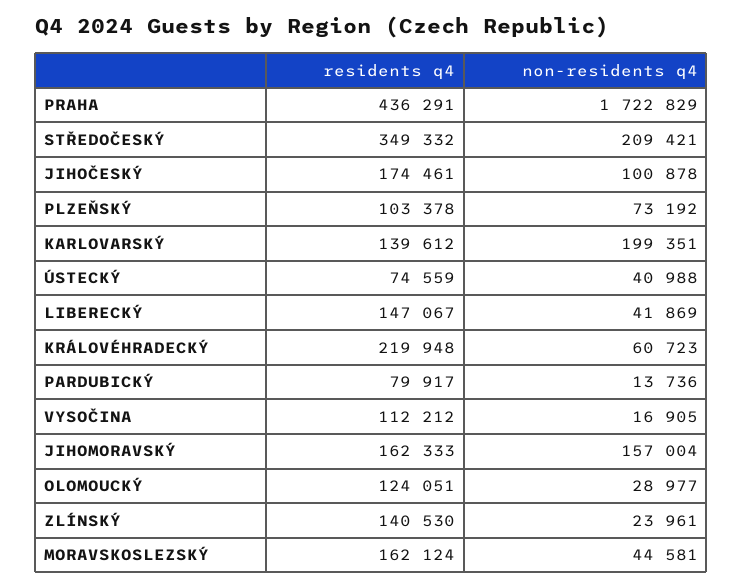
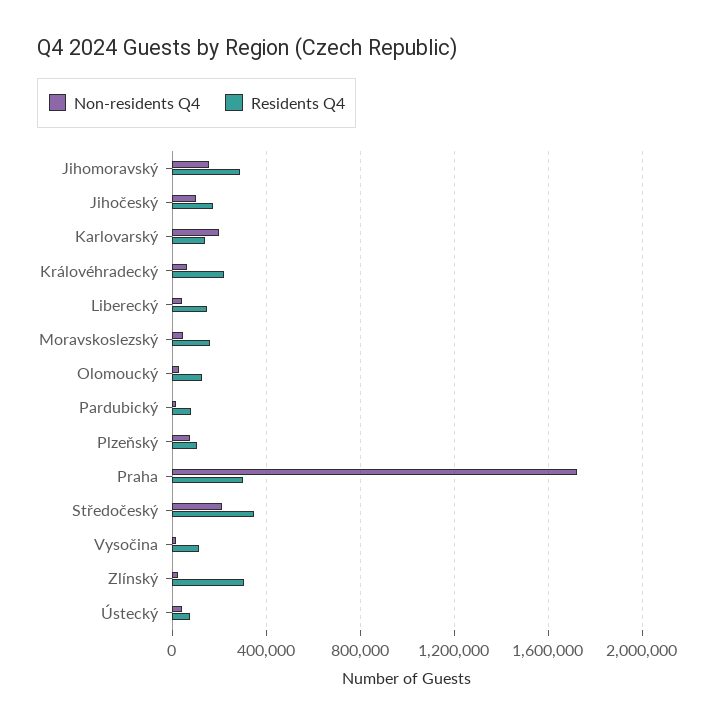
  {
    "residents q4": {
-     "PRAHA": 436291,
+     "PRAHA": 300000,
      "STŘEDOČESKÝ": 349332,
      "JIHOČESKÝ": 174461,
      "PLZEŇSKÝ": 103378,
      "KARLOVARSKÝ": 139612,
      "ÚSTECKÝ": 74559,
      "LIBERECKÝ": 147067,
      "KRÁLOVÉHRADECKÝ": 219948,
      "PARDUBICKÝ": 79917,
      "VYSOČINA": 112212,
-     "JIHOMORAVSKÝ": 162333,
+     "JIHOMORAVSKÝ": 300000,
      "OLOMOUCKÝ": 124051,
-     "ZLÍNSKÝ": 140530,
+     "ZLÍNSKÝ": 300000,
      "MORAVSKOSLEZSKÝ": 162124
    },
    "non-residents q4": {
      "PRAHA": 1722829,
      "STŘEDOČESKÝ": 209421,
      "JIHOČESKÝ": 100878,
      "PLZEŇSKÝ": 73192,
      "KARLOVARSKÝ": 199351,
      "ÚSTECKÝ": 40988,
      "LIBERECKÝ": 41869,
      "KRÁLOVÉHRADECKÝ": 60723,
      "PARDUBICKÝ": 13736,
      "VYSOČINA": 16905,
      "JIHOMORAVSKÝ": 157004,
      "OLOMOUCKÝ": 28977,
      "ZLÍNSKÝ": 23961,
      "MORAVSKOSLEZSKÝ": 44581
    }
  }

